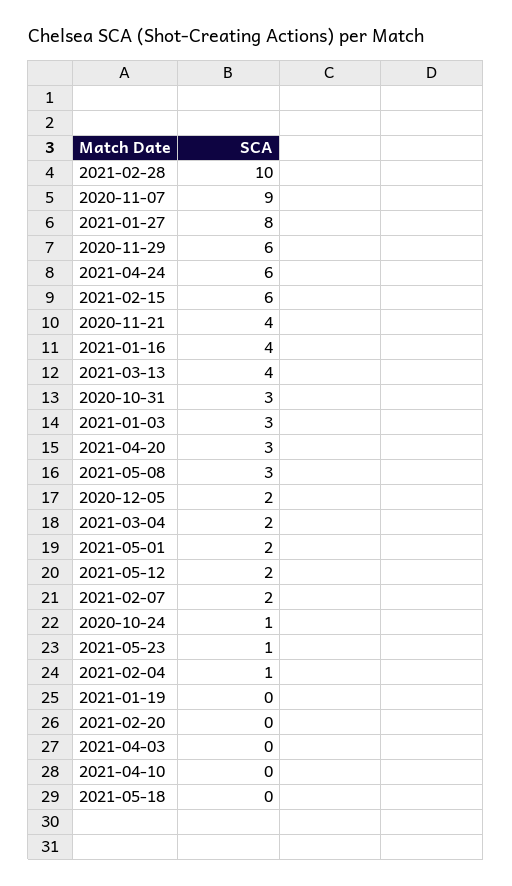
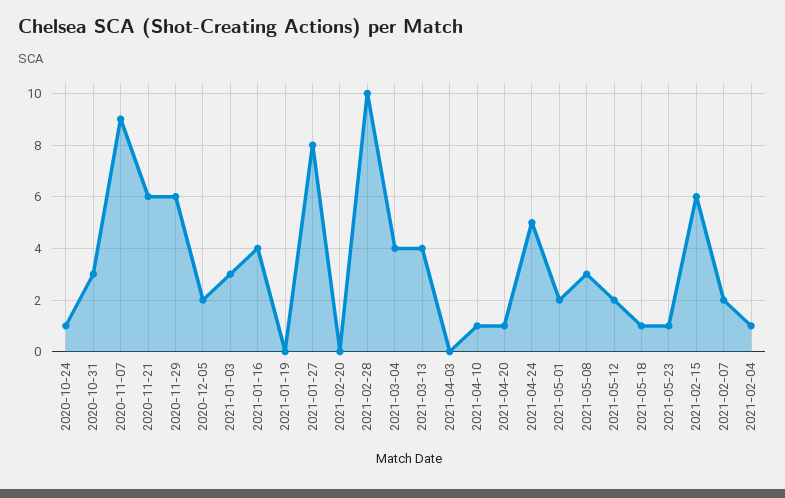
  {
    "2021-02-28": 10,
    "2020-11-07": 9,
    "2021-01-27": 8,
    "2020-11-29": 6,
-   "2021-04-24": 6,
+   "2021-04-24": 5,
    "2021-02-15": 6,
-   "2020-11-21": 4,
+   "2020-11-21": 6,
    "2021-01-16": 4,
    "2021-03-13": 4,
    "2020-10-31": 3,
    "2021-01-03": 3,
-   "2021-04-20": 3,
+   "2021-04-20": 1,
    "2021-05-08": 3,
    "2020-12-05": 2,
-   "2021-03-04": 2,
+   "2021-03-04": 4,
    "2021-05-01": 2,
    "2021-05-12": 2,
    "2021-02-07": 2,
    "2020-10-24": 1,
    "2021-05-23": 1,
    "2021-02-04": 1,
    "2021-01-19": 0,
    "2021-02-20": 0,
    "2021-04-03": 0,
-   "2021-04-10": 0,
+   "2021-04-10": 1,
-   "2021-05-18": 0
+   "2021-05-18": 1
  }

